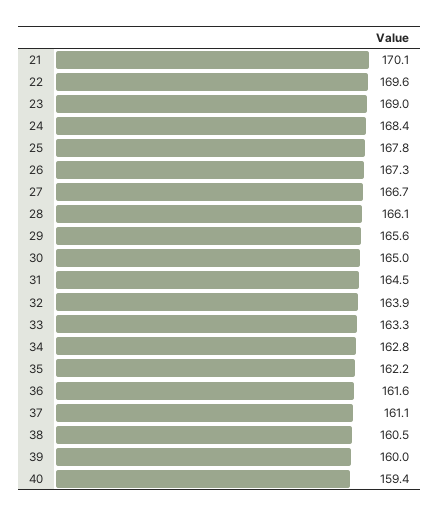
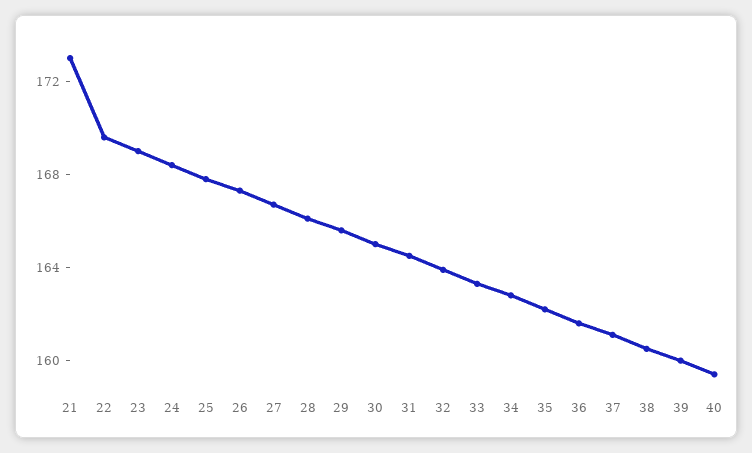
  {
-   "21": 170.1,
+   "21": 173,
    "22": 169.6,
    "23": 169,
    "24": 168.4,
    "25": 167.8,
    "26": 167.3,
    "27": 166.7,
    "28": 166.1,
    "29": 165.6,
    "30": 165,
    "31": 164.5,
    "32": 163.9,
    "33": 163.3,
    "34": 162.8,
    "35": 162.2,
    "36": 161.6,
    "37": 161.1,
    "38": 160.5,
    "39": 160,
    "40": 159.4
  }

